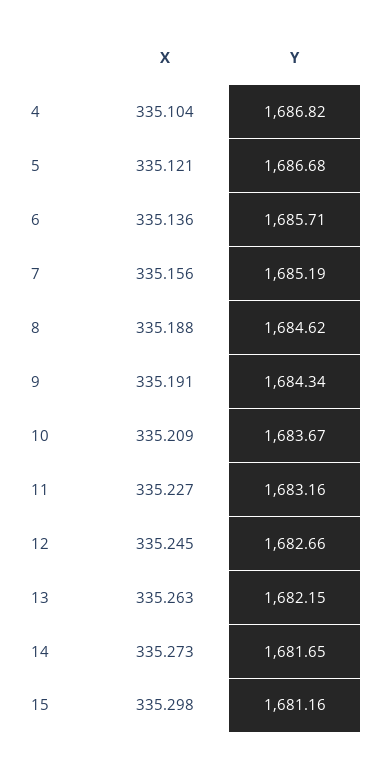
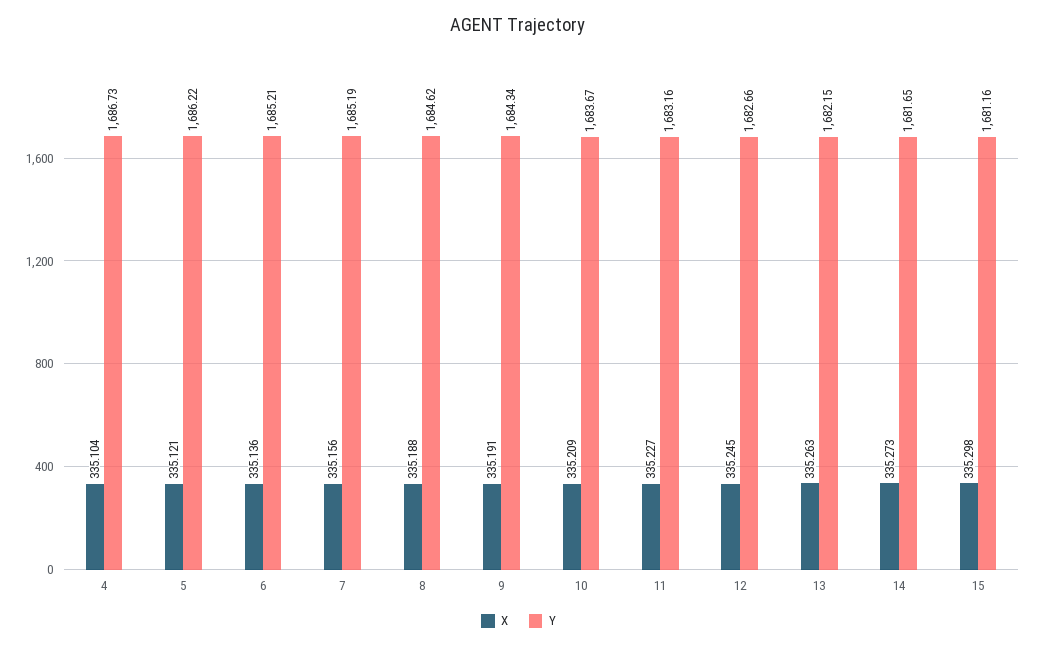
  {
    "X": {
      "4": 335.104,
      "5": 335.121,
      "6": 335.136,
      "7": 335.156,
      "8": 335.188,
      "9": 335.191,
      "10": 335.209,
      "11": 335.227,
      "12": 335.245,
      "13": 335.263,
      "14": 335.273,
      "15": 335.298
    },
    "Y": {
-     "4": 1686.82,
+     "4": 1686.73,
-     "5": 1686.68,
+     "5": 1686.22,
-     "6": 1685.71,
+     "6": 1685.21,
      "7": 1685.19,
      "8": 1684.62,
      "9": 1684.34,
      "10": 1683.67,
      "11": 1683.16,
      "12": 1682.66,
      "13": 1682.15,
      "14": 1681.65,
      "15": 1681.16
    }
  }

